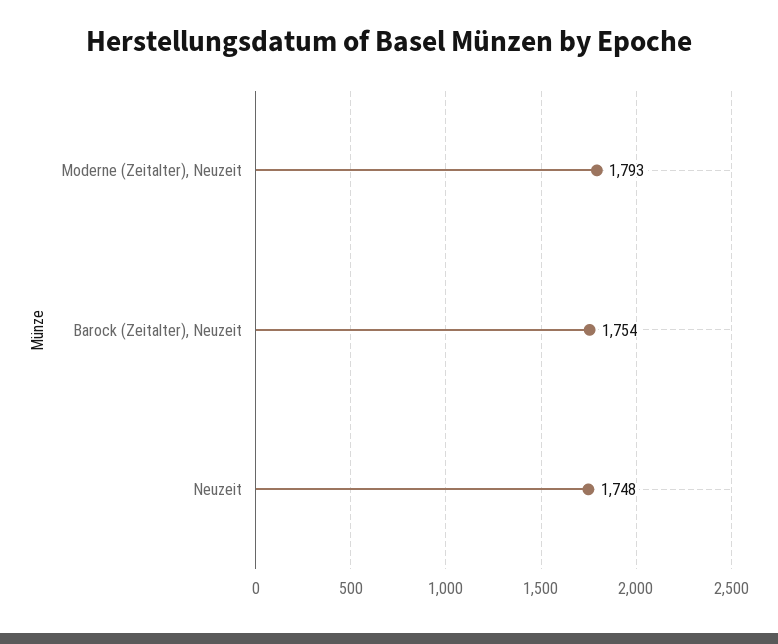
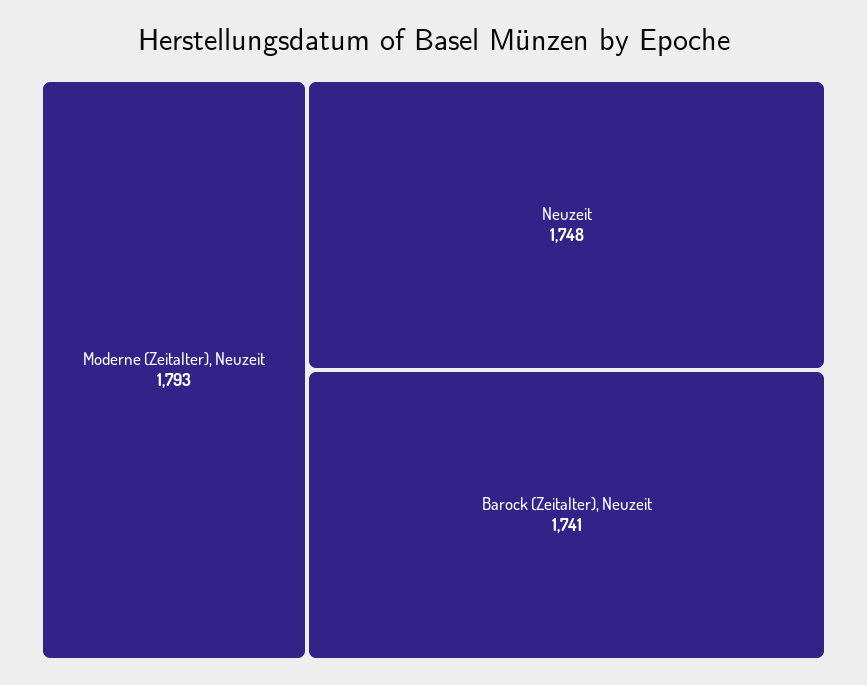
  {
    "Moderne (Zeitalter), Neuzeit": 1793,
-   "Barock (Zeitalter), Neuzeit": 1754,
+   "Barock (Zeitalter), Neuzeit": 1741,
    "Neuzeit": 1748
  }

